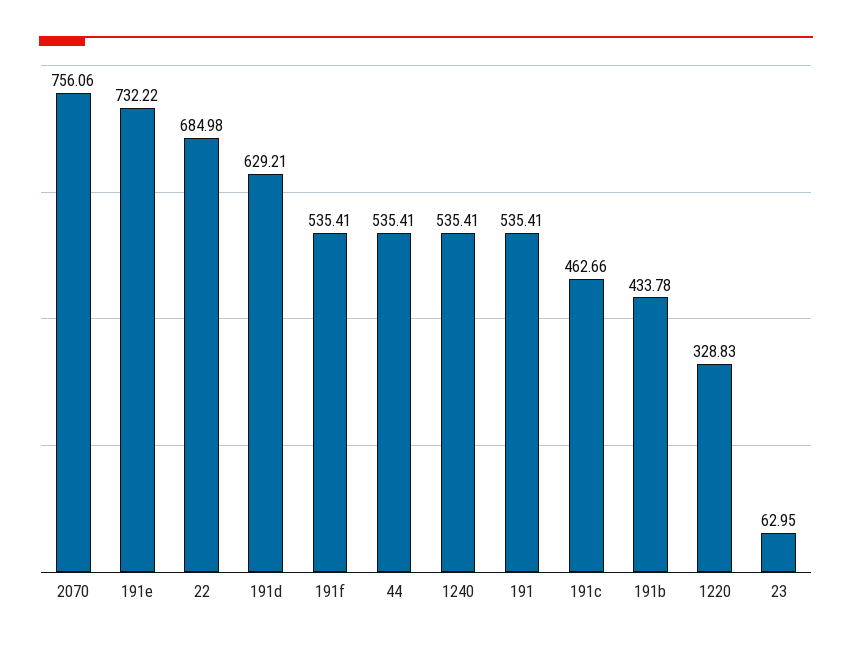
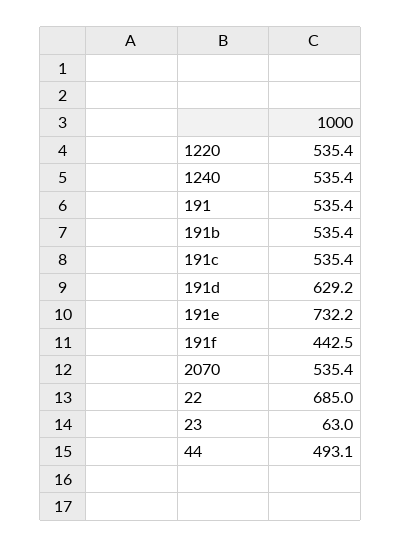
  {
-   "2070": 756.06,
+   "2070": 535.4,
    "191e": 732.22,
    "22": 684.98,
    "191d": 629.21,
-   "191f": 535.41,
+   "191f": 442.5,
-   "44": 535.41,
+   "44": 493.1,
    "1240": 535.41,
    "191": 535.41,
-   "191c": 462.66,
+   "191c": 535.4,
-   "191b": 433.78,
+   "191b": 535.4,
-   "1220": 328.83,
+   "1220": 535.4,
    "23": 62.95
  }

